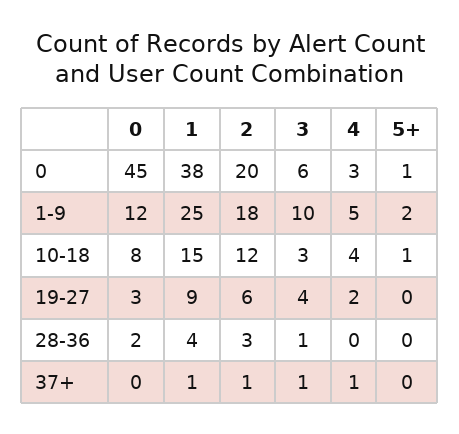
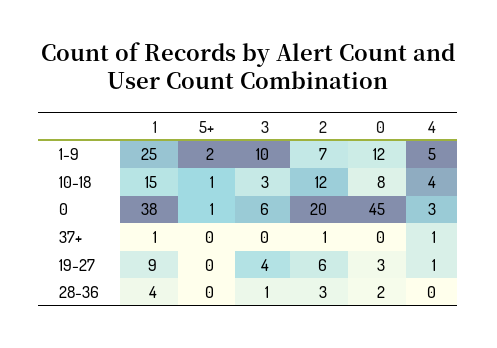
  {
    "0": {
      "0": 45,
      "1-9": 12,
      "10-18": 8,
      "19-27": 3,
      "28-36": 2,
      "37+": 0
    },
    "1": {
      "0": 38,
      "1-9": 25,
      "10-18": 15,
      "19-27": 9,
      "28-36": 4,
      "37+": 1
    },
    "2": {
      "0": 20,
-     "1-9": 18,
+     "1-9": 7,
      "10-18": 12,
      "19-27": 6,
      "28-36": 3,
      "37+": 1
    },
    "3": {
      "0": 6,
      "1-9": 10,
      "10-18": 3,
      "19-27": 4,
      "28-36": 1,
-     "37+": 1
+     "37+": 0
    },
    "4": {
      "0": 3,
      "1-9": 5,
      "10-18": 4,
-     "19-27": 2,
+     "19-27": 1,
      "28-36": 0,
      "37+": 1
    },
    "5+": {
      "0": 1,
      "1-9": 2,
      "10-18": 1,
      "19-27": 0,
      "28-36": 0,
      "37+": 0
    }
  }

